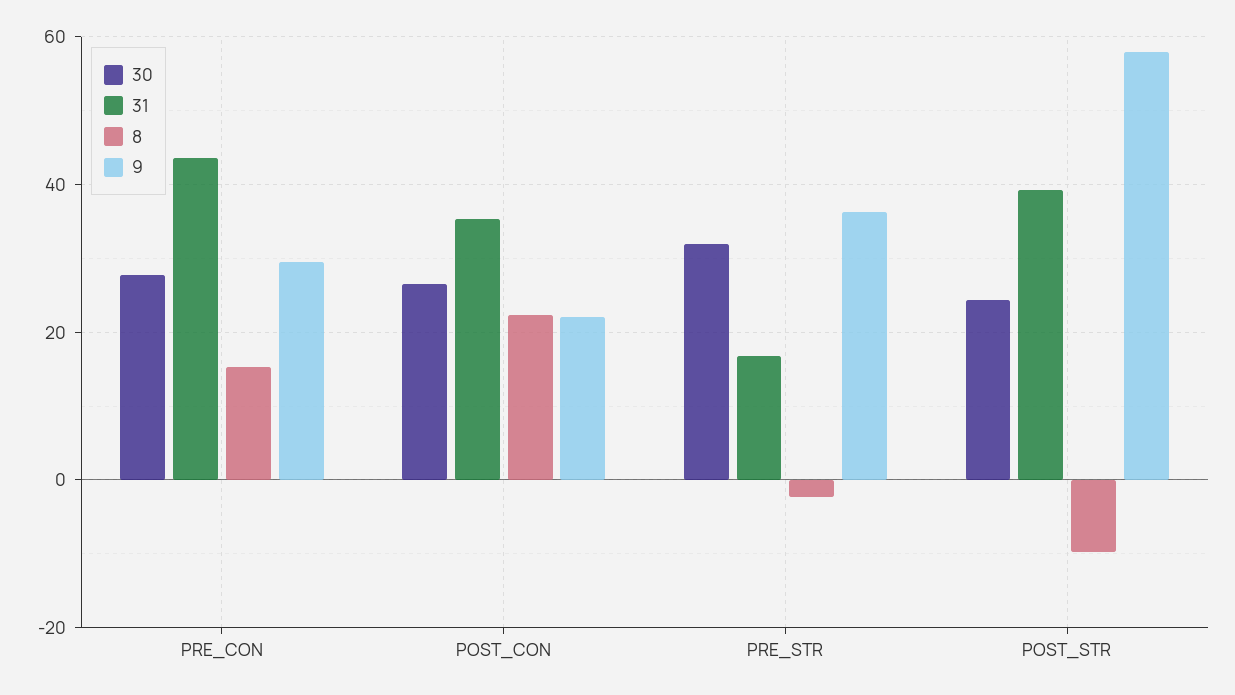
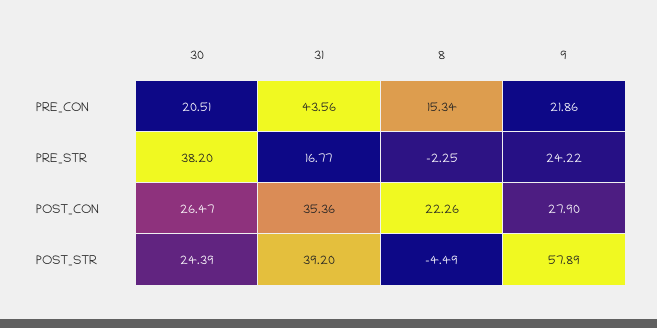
  {
    "30": {
-     "PRE_CON": 28,
+     "PRE_CON": 20.51,
      "POST_CON": 26.47,
-     "PRE_STR": 32,
+     "PRE_STR": 38.2,
      "POST_STR": 24.39
    },
    "31": {
      "PRE_CON": 43.56,
      "POST_CON": 35.36,
      "PRE_STR": 16.77,
      "POST_STR": 39.2
    },
    "8": {
      "PRE_CON": 15.34,
      "POST_CON": 22.26,
      "PRE_STR": -2.25,
-     "POST_STR": -10
+     "POST_STR": -4.49
    },
    "9": {
-     "PRE_CON": 30,
+     "PRE_CON": 21.86,
-     "POST_CON": 22,
+     "POST_CON": 27.9,
-     "PRE_STR": 36,
+     "PRE_STR": 24.22,
      "POST_STR": 57.89
    }
  }

